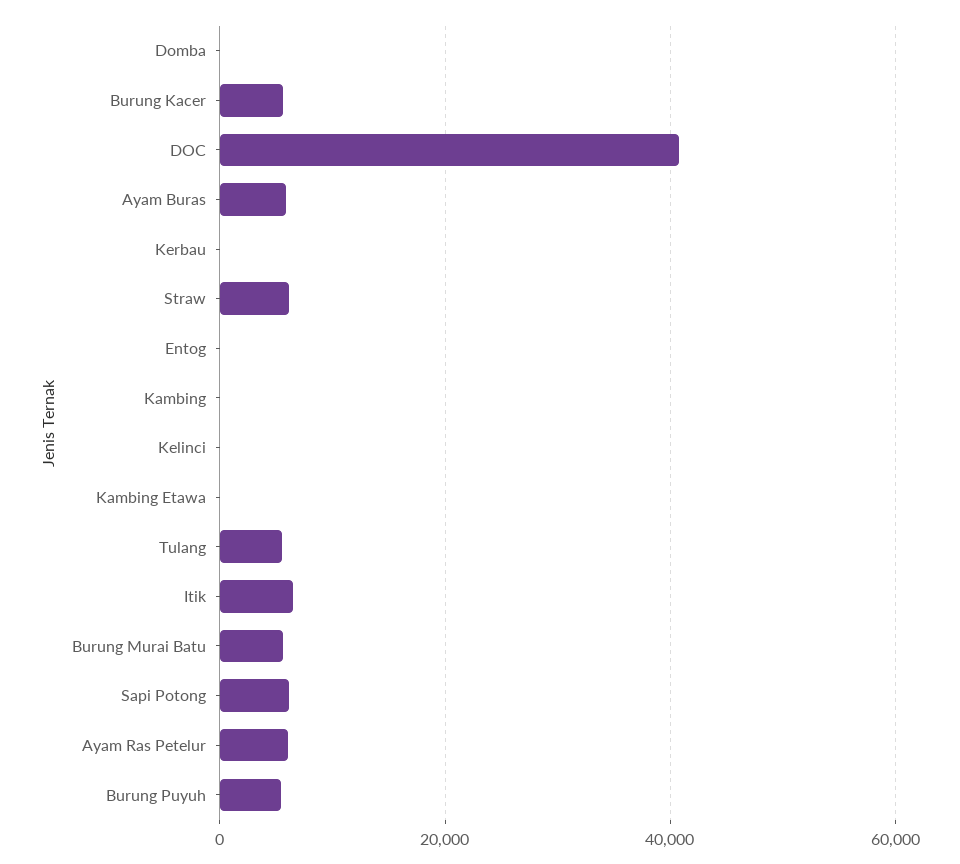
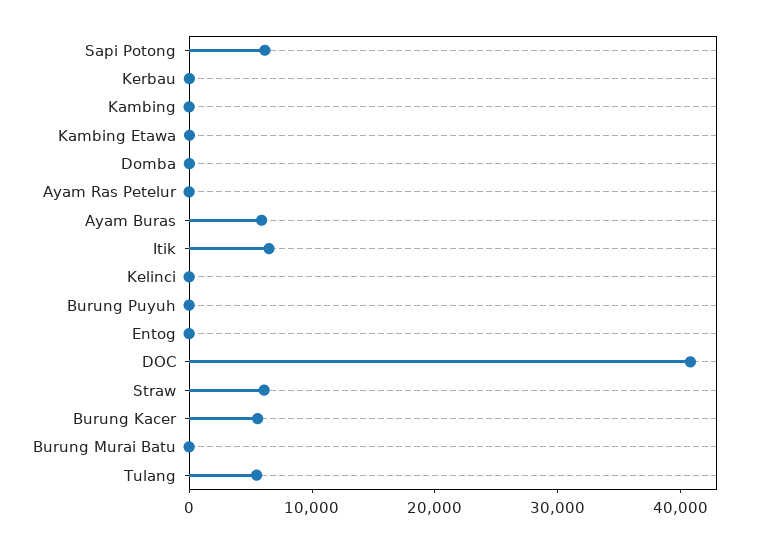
  {
    "Domba": 0,
    "Burung Kacer": 6000,
    "DOC": 40000,
    "Ayam Buras": 6000,
    "Kerbau": 0,
    "Straw": 6000,
    "Entog": 0,
    "Kambing": 0,
    "Kelinci": 0,
    "Kambing Etawa": 0,
    "Tulang": 6000,
    "Itik": 6000,
-   "Burung Murai Batu": 6000,
+   "Burung Murai Batu": 0,
    "Sapi Potong": 6000,
-   "Ayam Ras Petelur": 6000,
+   "Ayam Ras Petelur": 0,
-   "Burung Puyuh": 6000
+   "Burung Puyuh": 0
  }

